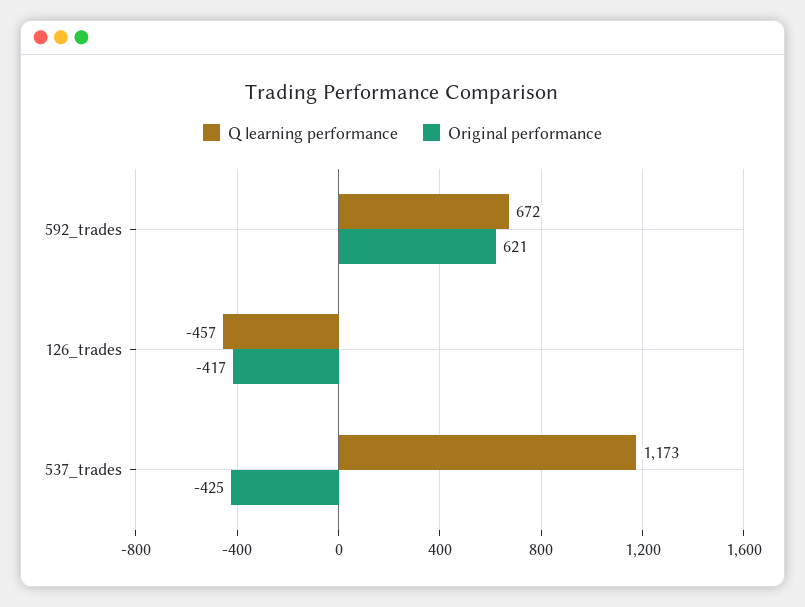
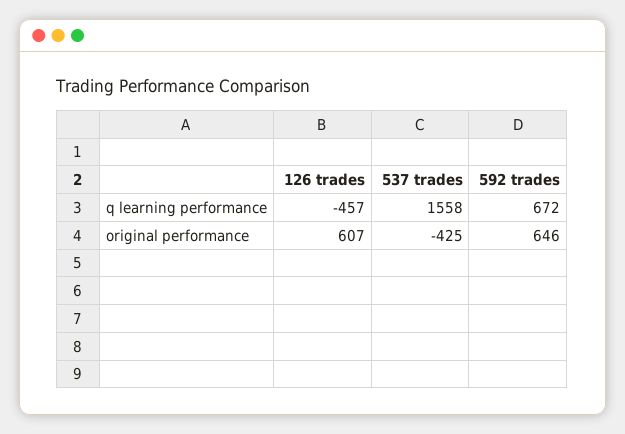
  {
    "Q learning performance": {
      "592_trades": 672,
      "126_trades": -457,
-     "537_trades": 1173
+     "537_trades": 1558
    },
    "Original performance": {
-     "592_trades": 621,
+     "592_trades": 646,
-     "126_trades": -417,
+     "126_trades": 607,
      "537_trades": -425
    }
  }

